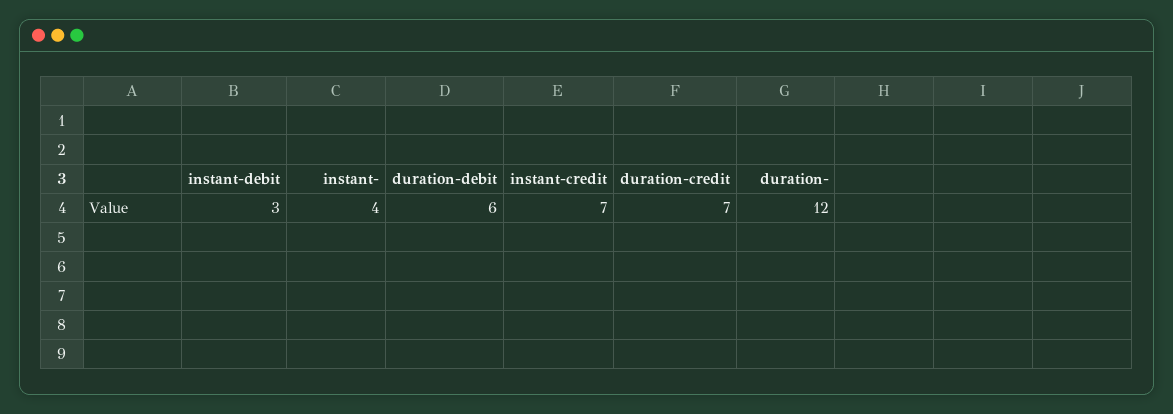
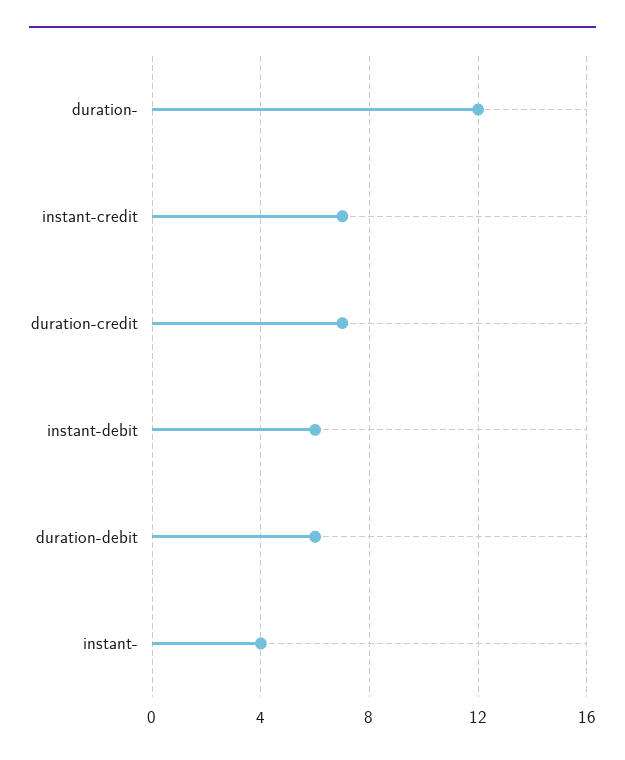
  {
-   "instant-debit": 3,
+   "instant-debit": 6,
    "instant-": 4,
    "duration-debit": 6,
    "instant-credit": 7,
    "duration-credit": 7,
    "duration-": 12
  }

